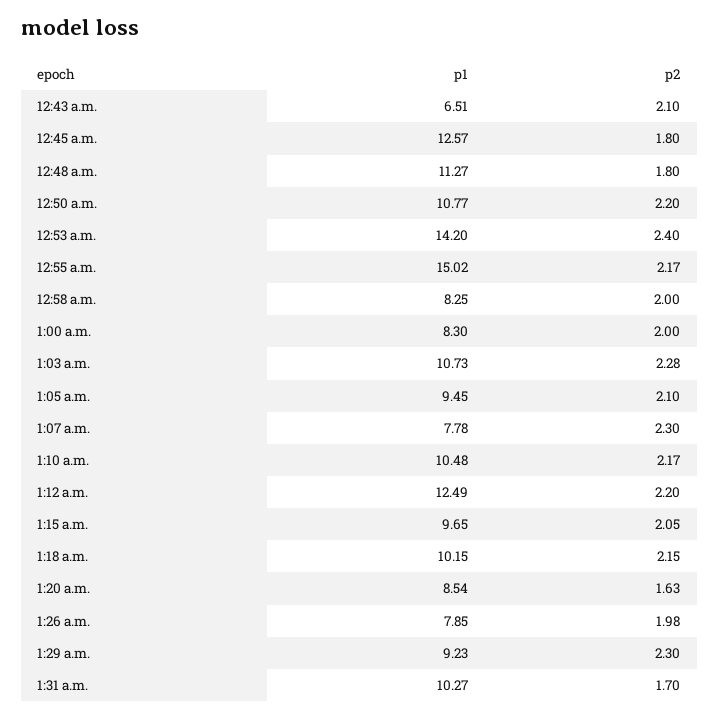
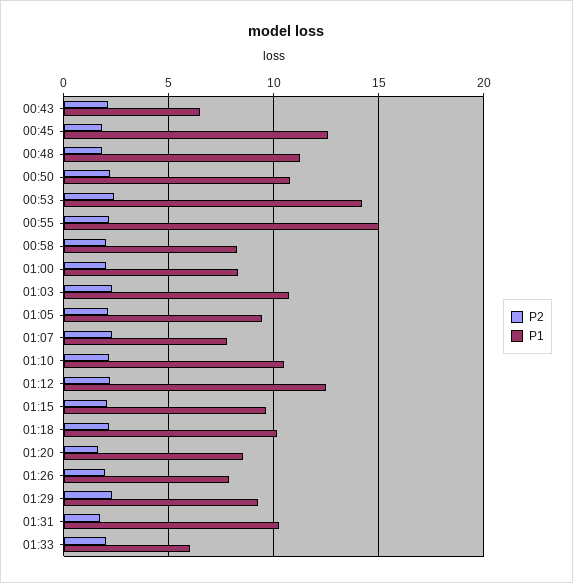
  {
    "p1": {
      "12:43 a.m.": 6.51,
      "12:45 a.m.": 12.57,
      "12:48 a.m.": 11.27,
      "12:50 a.m.": 10.77,
      "12:53 a.m.": 14.2,
      "12:55 a.m.": 15.02,
      "12:58 a.m.": 8.25,
      "1:00 a.m.": 8.3,
      "1:03 a.m.": 10.73,
      "1:05 a.m.": 9.45,
      "1:07 a.m.": 7.78,
      "1:10 a.m.": 10.48,
      "1:12 a.m.": 12.49,
      "1:15 a.m.": 9.65,
      "1:18 a.m.": 10.15,
      "1:20 a.m.": 8.54,
      "1:26 a.m.": 7.85,
      "1:29 a.m.": 9.23,
-     "1:31 a.m.": 10.27
+     "1:31 a.m.": 10.27,
+     "01:33": 6
    },
    "p2": {
      "12:43 a.m.": 2.1,
      "12:45 a.m.": 1.8,
      "12:48 a.m.": 1.8,
      "12:50 a.m.": 2.2,
      "12:53 a.m.": 2.4,
      "12:55 a.m.": 2.17,
      "12:58 a.m.": 2,
      "1:00 a.m.": 2,
      "1:03 a.m.": 2.28,
      "1:05 a.m.": 2.1,
      "1:07 a.m.": 2.3,
      "1:10 a.m.": 2.17,
      "1:12 a.m.": 2.2,
      "1:15 a.m.": 2.05,
      "1:18 a.m.": 2.15,
      "1:20 a.m.": 1.63,
      "1:26 a.m.": 1.98,
      "1:29 a.m.": 2.3,
-     "1:31 a.m.": 1.7
+     "1:31 a.m.": 1.7,
+     "01:33": 2
    }
  }

